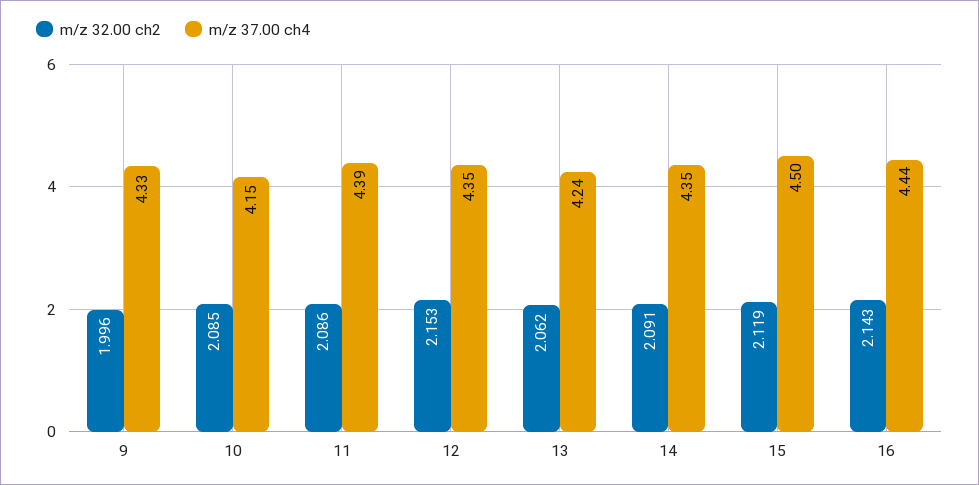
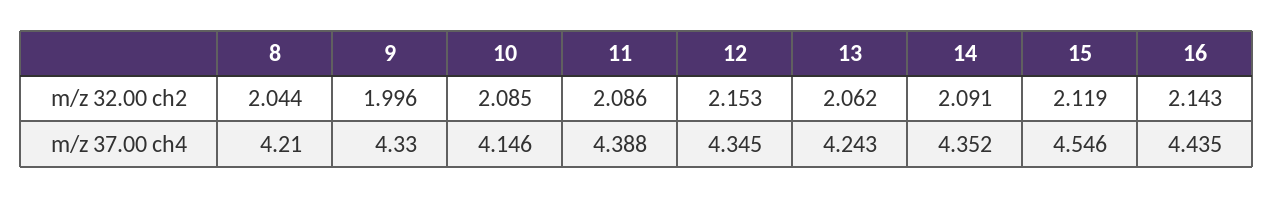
  {
    "m/z 32.00 ch2": {
      "9": 1.996,
      "10": 2.085,
      "11": 2.086,
      "12": 2.153,
      "13": 2.062,
      "14": 2.091,
      "15": 2.119,
-     "16": 2.143
+     "16": 2.143,
+     "8": 2.044
    },
    "m/z 37.00 ch4": {
      "9": 4.33,
      "10": 4.146,
      "11": 4.388,
      "12": 4.345,
      "13": 4.243,
      "14": 4.352,
-     "15": 4.5,
+     "15": 4.546,
-     "16": 4.435
+     "16": 4.435,
+     "8": 4.21
    }
  }

